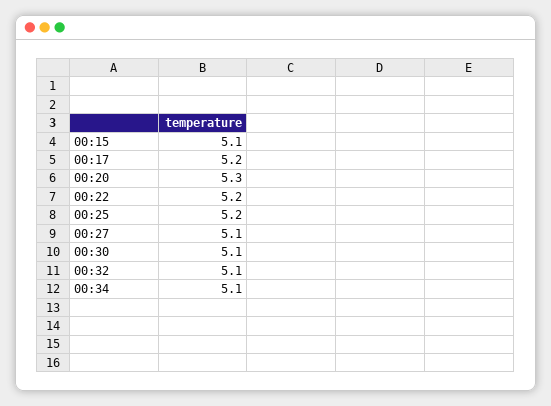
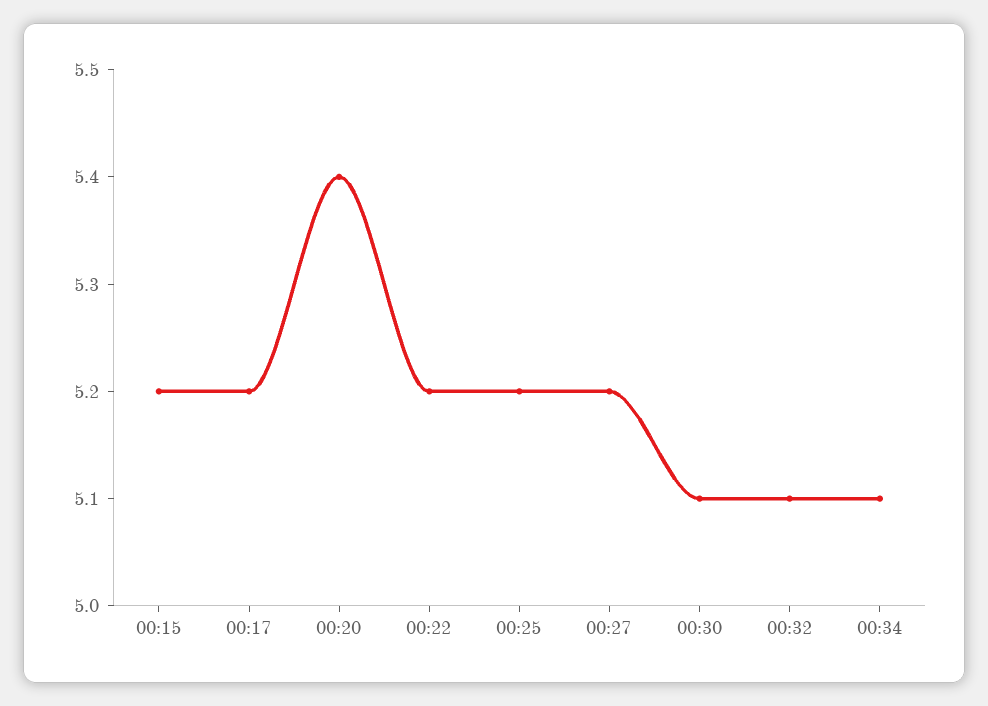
  {
-   "00:15": 5.1,
+   "00:15": 5.2,
    "00:17": 5.2,
-   "00:20": 5.3,
+   "00:20": 5.4,
    "00:22": 5.2,
    "00:25": 5.2,
-   "00:27": 5.1,
+   "00:27": 5.2,
    "00:30": 5.1,
    "00:32": 5.1,
    "00:34": 5.1
  }

